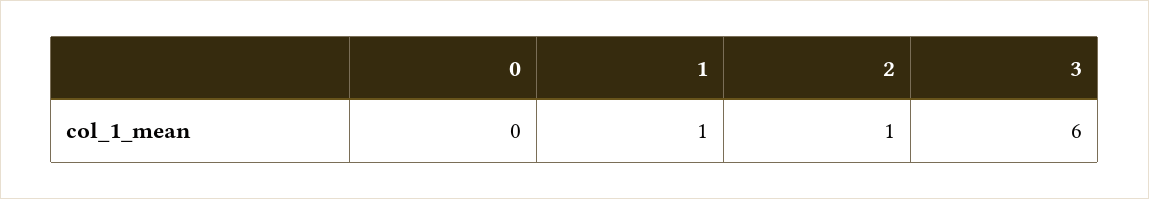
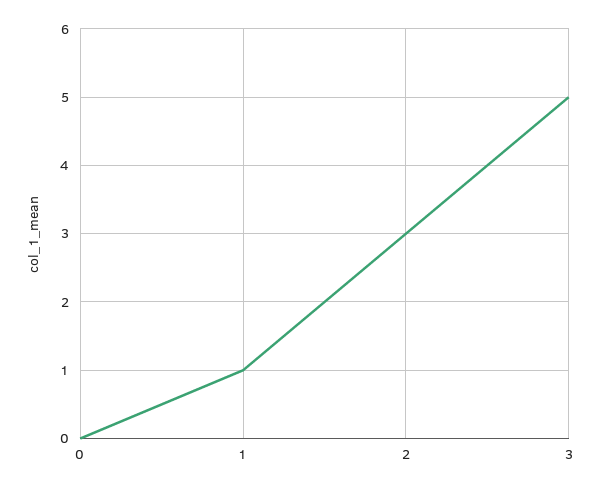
  {
    "0": 0,
    "1": 1,
-   "2": 1,
+   "2": 3,
-   "3": 6
+   "3": 5
  }

